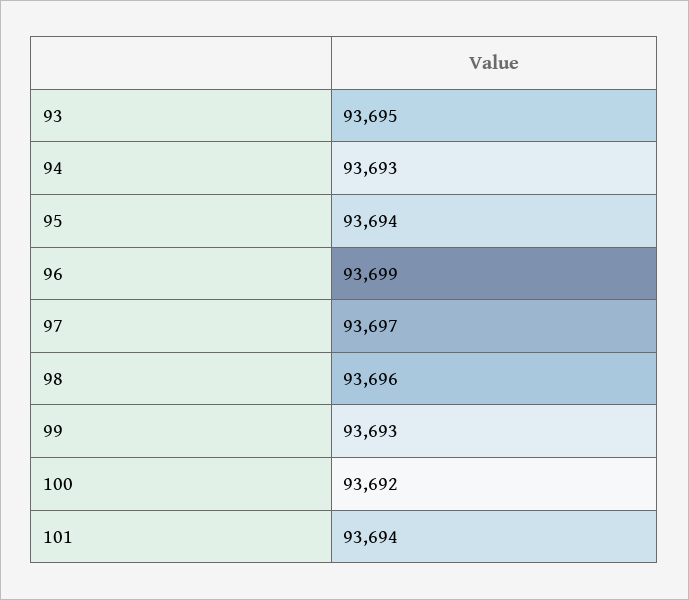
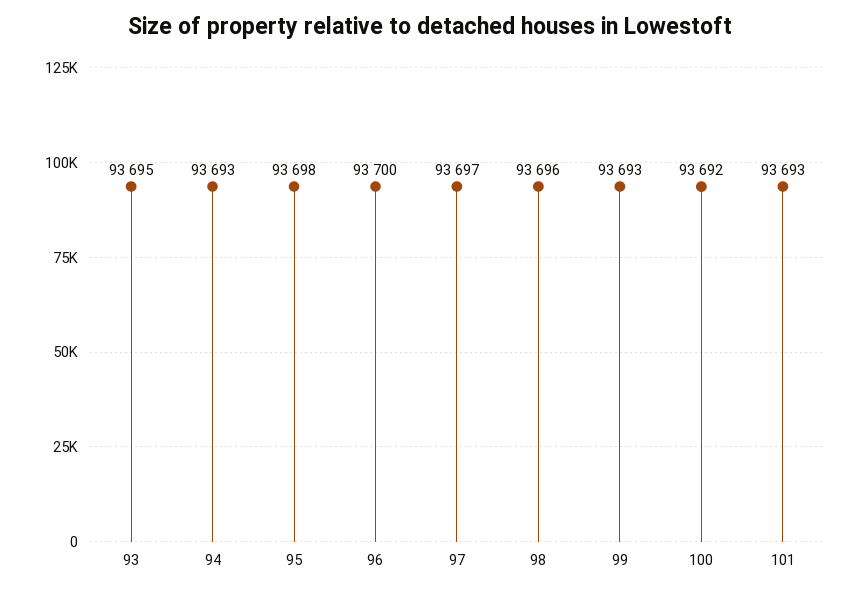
  {
    "93": 93695,
    "94": 93693,
-   "95": 93694,
+   "95": 93698,
-   "96": 93699,
+   "96": 93700,
    "97": 93697,
    "98": 93696,
    "99": 93693,
    "100": 93692,
-   "101": 93694
+   "101": 93693
  }

